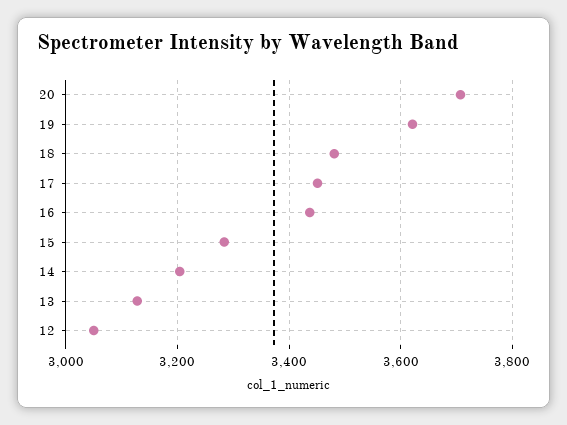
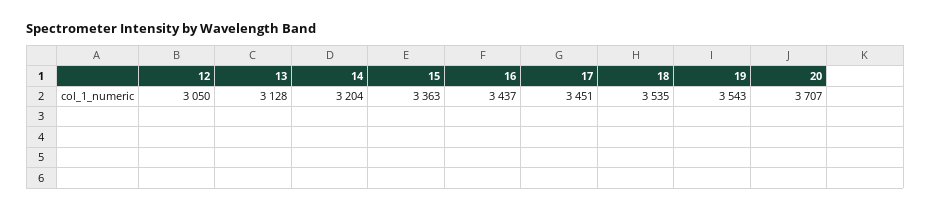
  {
    "20": 3707,
-   "19": 3620,
+   "19": 3543,
-   "18": 3480,
+   "18": 3535,
    "17": 3451,
    "16": 3437,
-   "15": 3280,
+   "15": 3363,
    "14": 3204,
    "13": 3128,
    "12": 3050
  }

